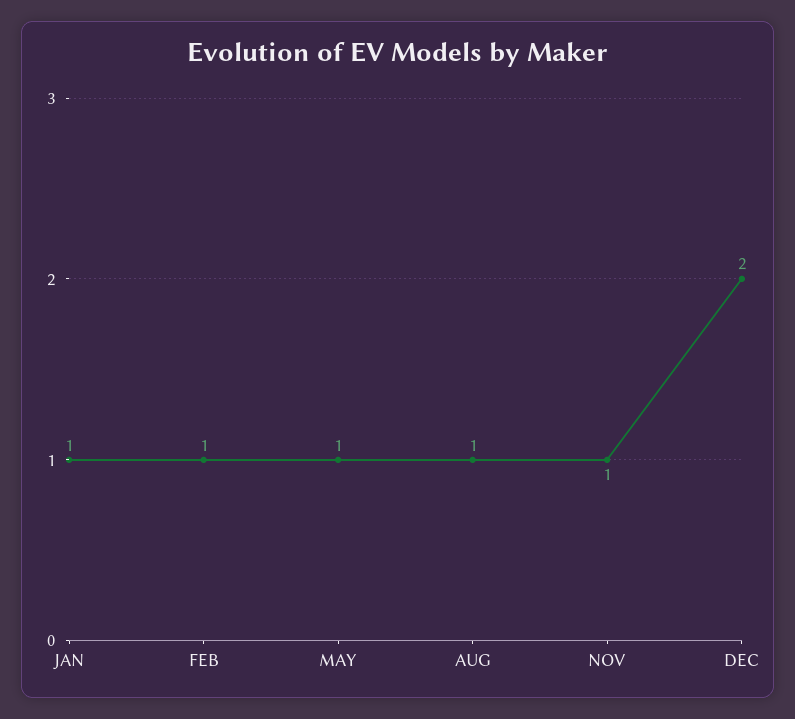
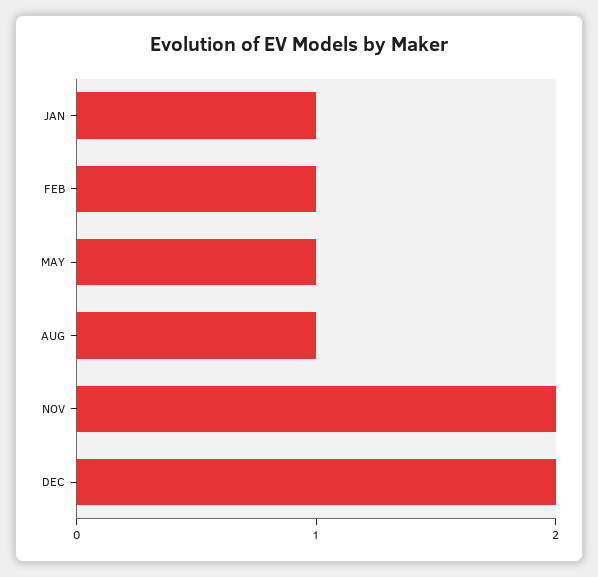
  {
    "JAN": 1,
    "FEB": 1,
    "MAY": 1,
    "AUG": 1,
-   "NOV": 1,
+   "NOV": 2,
    "DEC": 2
  }

